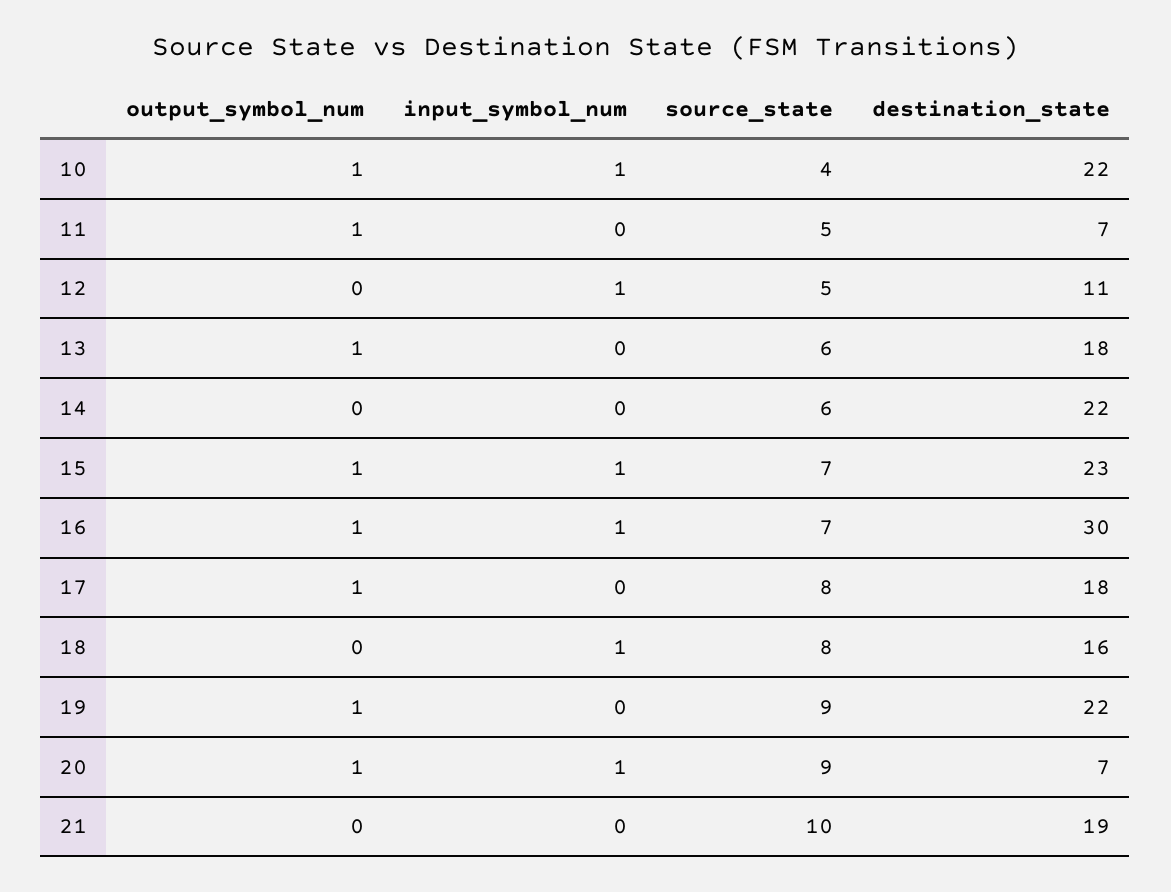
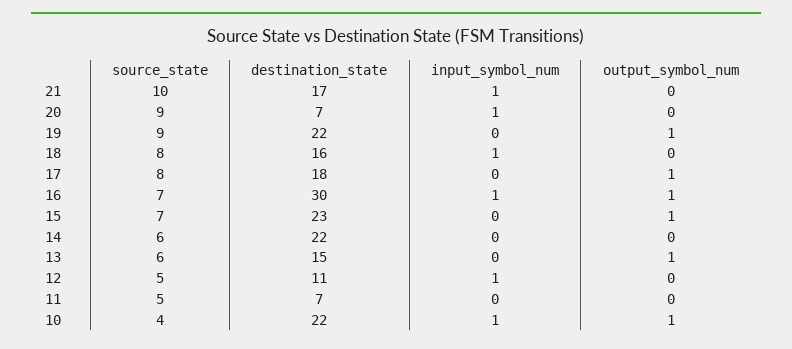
  {
    "output_symbol_num": {
      "10": 1,
-     "11": 1,
+     "11": 0,
      "12": 0,
      "13": 1,
      "14": 0,
      "15": 1,
      "16": 1,
      "17": 1,
      "18": 0,
      "19": 1,
-     "20": 1,
+     "20": 0,
      "21": 0
    },
    "input_symbol_num": {
      "10": 1,
      "11": 0,
      "12": 1,
      "13": 0,
      "14": 0,
-     "15": 1,
+     "15": 0,
      "16": 1,
      "17": 0,
      "18": 1,
      "19": 0,
      "20": 1,
-     "21": 0
+     "21": 1
    },
    "source_state": {
      "10": 4,
      "11": 5,
      "12": 5,
      "13": 6,
      "14": 6,
      "15": 7,
      "16": 7,
      "17": 8,
      "18": 8,
      "19": 9,
      "20": 9,
      "21": 10
    },
    "destination_state": {
      "10": 22,
      "11": 7,
      "12": 11,
-     "13": 18,
+     "13": 15,
      "14": 22,
      "15": 23,
      "16": 30,
      "17": 18,
      "18": 16,
      "19": 22,
      "20": 7,
-     "21": 19
+     "21": 17
    }
  }

